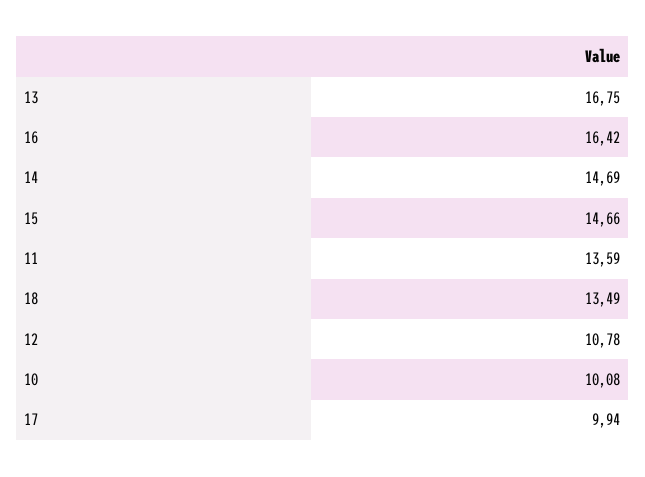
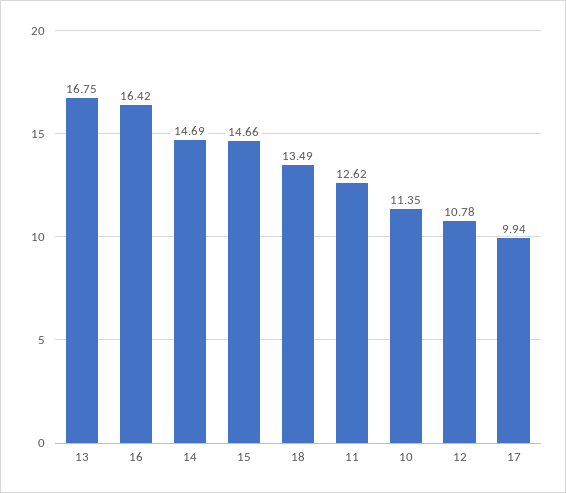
  {
    "13": 16.75,
    "16": 16.42,
    "14": 14.69,
    "15": 14.66,
-   "11": 13.59,
+   "11": 12.62,
    "18": 13.49,
    "12": 10.78,
-   "10": 10.08,
+   "10": 11.35,
    "17": 9.94
  }

